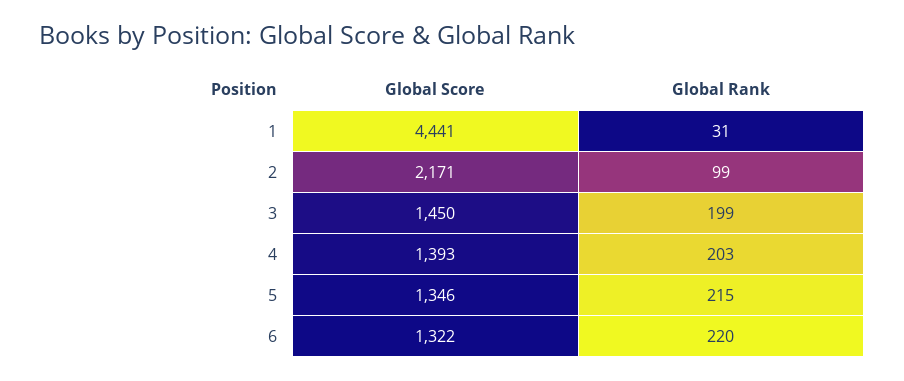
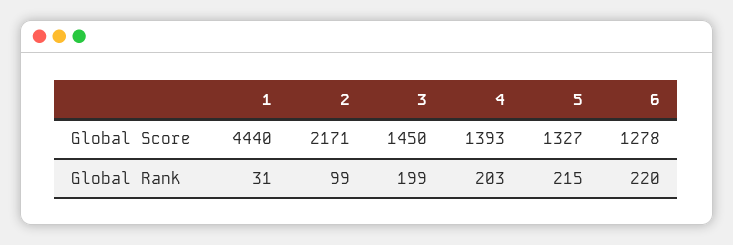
  {
    "Global Score": {
-     "1": 4441,
+     "1": 4440,
      "2": 2171,
      "3": 1450,
      "4": 1393,
-     "5": 1346,
+     "5": 1327,
-     "6": 1322
+     "6": 1278
    },
    "Global Rank": {
      "1": 31,
      "2": 99,
      "3": 199,
      "4": 203,
      "5": 215,
      "6": 220
    }
  }

